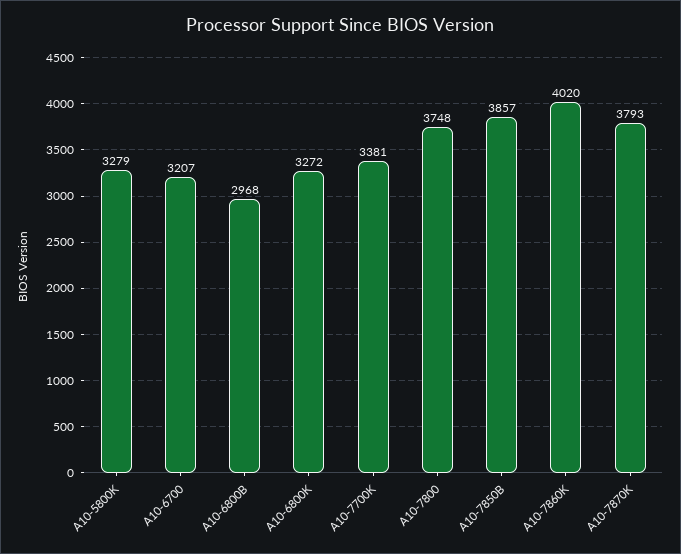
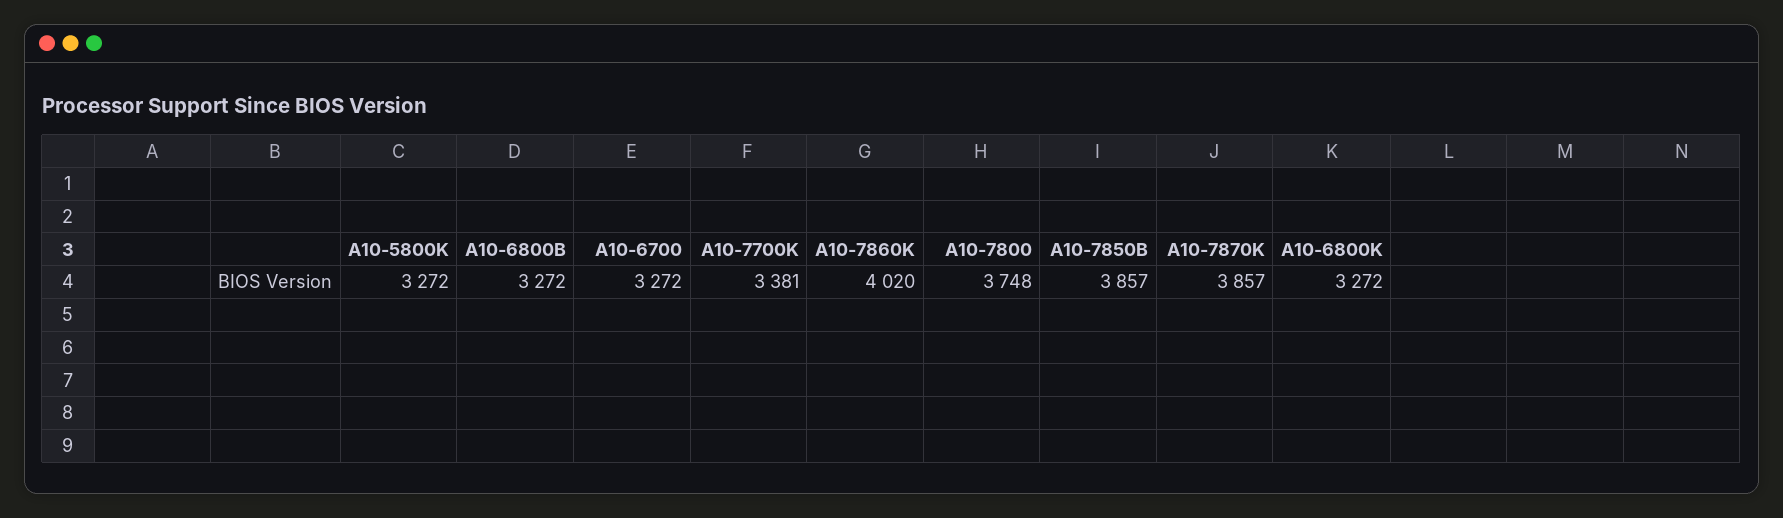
  {
-   "A10-5800K": 3279,
+   "A10-5800K": 3272,
-   "A10-6700": 3207,
+   "A10-6700": 3272,
-   "A10-6800B": 2968,
+   "A10-6800B": 3272,
    "A10-6800K": 3272,
    "A10-7700K": 3381,
    "A10-7800": 3748,
    "A10-7850B": 3857,
    "A10-7860K": 4020,
-   "A10-7870K": 3793
+   "A10-7870K": 3857
  }

